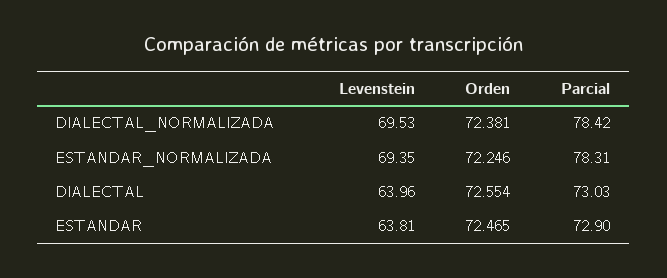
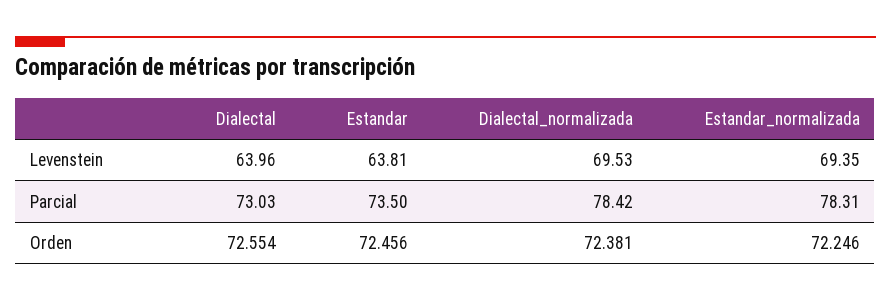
  {
    "Levenstein": {
      "DIALECTAL_NORMALIZADA": 69.53,
      "ESTANDAR_NORMALIZADA": 69.35,
      "DIALECTAL": 63.96,
      "ESTANDAR": 63.81
    },
    "Orden": {
      "DIALECTAL_NORMALIZADA": 72.381,
      "ESTANDAR_NORMALIZADA": 72.246,
      "DIALECTAL": 72.554,
-     "ESTANDAR": 72.465
+     "ESTANDAR": 72.456
    },
    "Parcial": {
      "DIALECTAL_NORMALIZADA": 78.42,
      "ESTANDAR_NORMALIZADA": 78.31,
      "DIALECTAL": 73.03,
-     "ESTANDAR": 72.9
+     "ESTANDAR": 73.5
    }
  }

